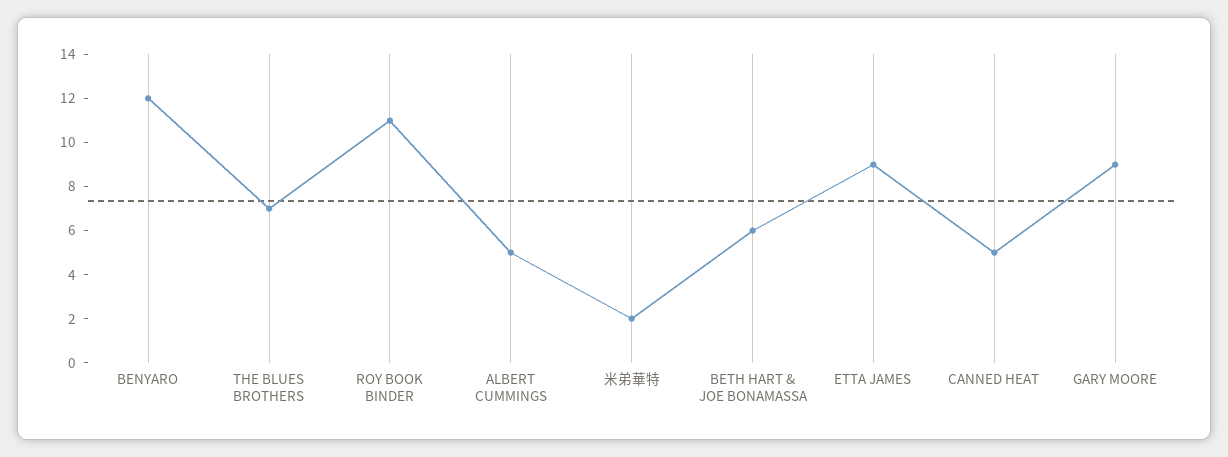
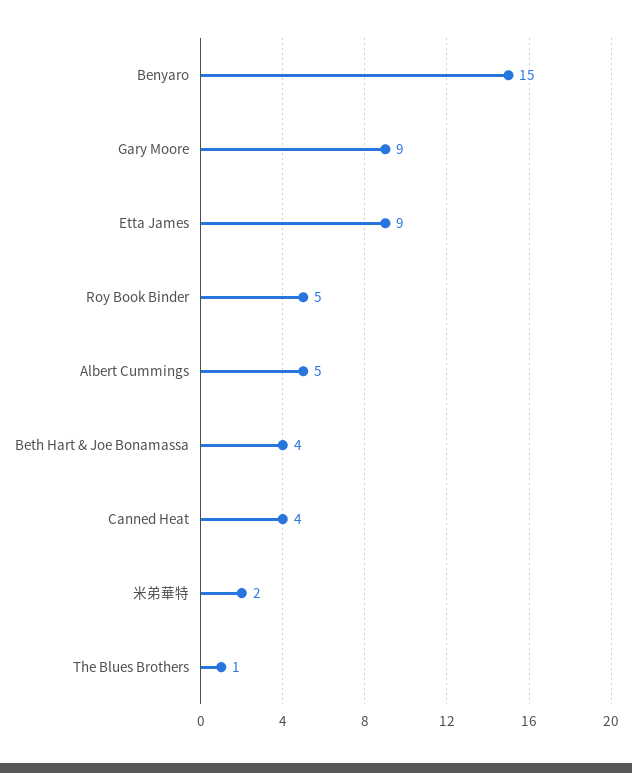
  {
-   "BENYARO": 12,
+   "BENYARO": 15,
-   "THE BLUES BROTHERS": 7,
+   "THE BLUES BROTHERS": 1,
-   "ROY BOOK BINDER": 11,
+   "ROY BOOK BINDER": 5,
    "ALBERT CUMMINGS": 5,
    "米弟華特": 2,
-   "BETH HART & JOE BONAMASSA": 6,
+   "BETH HART & JOE BONAMASSA": 4,
    "ETTA JAMES": 9,
-   "CANNED HEAT": 5,
+   "CANNED HEAT": 4,
    "GARY MOORE": 9
  }

